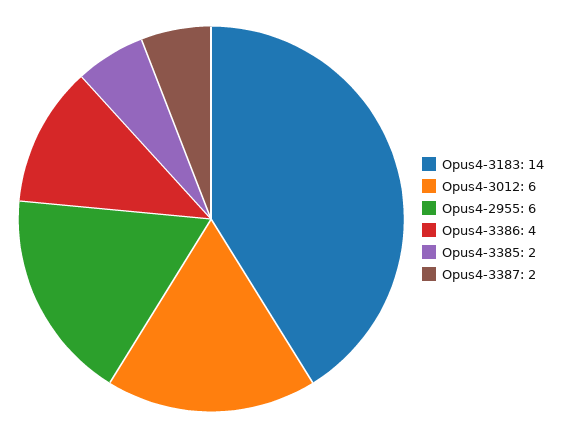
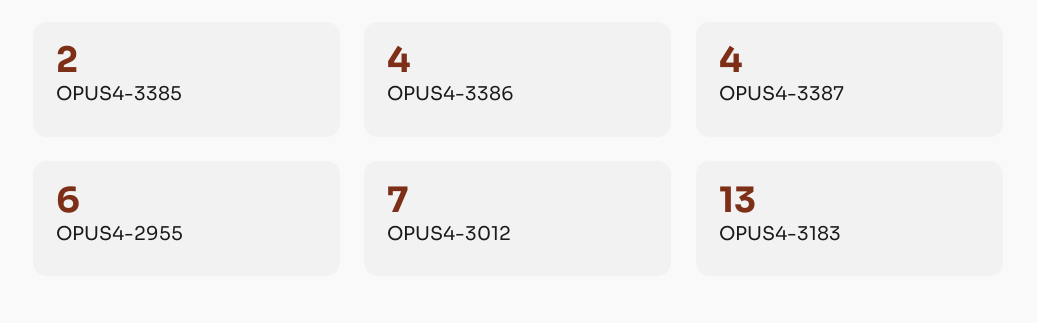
  {
-   "Opus4-3183": 14,
+   "Opus4-3183": 13,
-   "Opus4-3012": 6,
+   "Opus4-3012": 7,
    "Opus4-2955": 6,
    "Opus4-3386": 4,
    "Opus4-3385": 2,
-   "Opus4-3387": 2
+   "Opus4-3387": 4
  }

